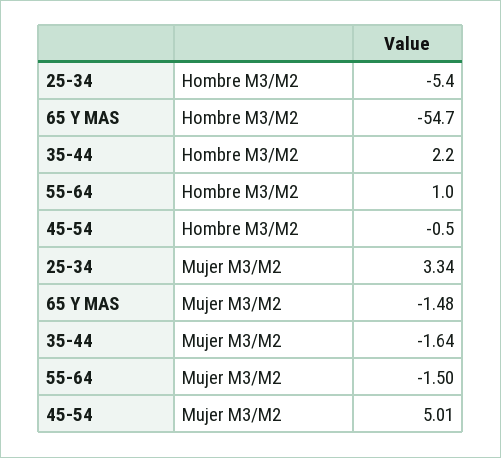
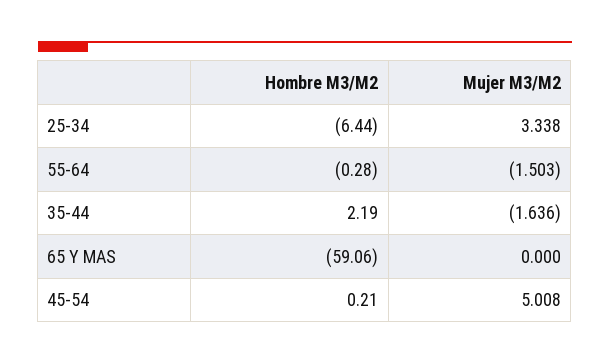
  {
    "25-34": {
-     "Hombre M3/M2": -5.4,
+     "Hombre M3/M2": -6.44,
      "Mujer M3/M2": 3.338
    },
    "65 Y MAS": {
-     "Hombre M3/M2": -54.7,
+     "Hombre M3/M2": -59.06,
-     "Mujer M3/M2": -1.48
+     "Mujer M3/M2": 0
    },
    "35-44": {
      "Hombre M3/M2": 2.19,
      "Mujer M3/M2": -1.636
    },
    "55-64": {
-     "Hombre M3/M2": 1,
+     "Hombre M3/M2": -0.28,
      "Mujer M3/M2": -1.503
    },
    "45-54": {
-     "Hombre M3/M2": -0.5,
+     "Hombre M3/M2": 0.21,
      "Mujer M3/M2": 5.008
    }
  }

